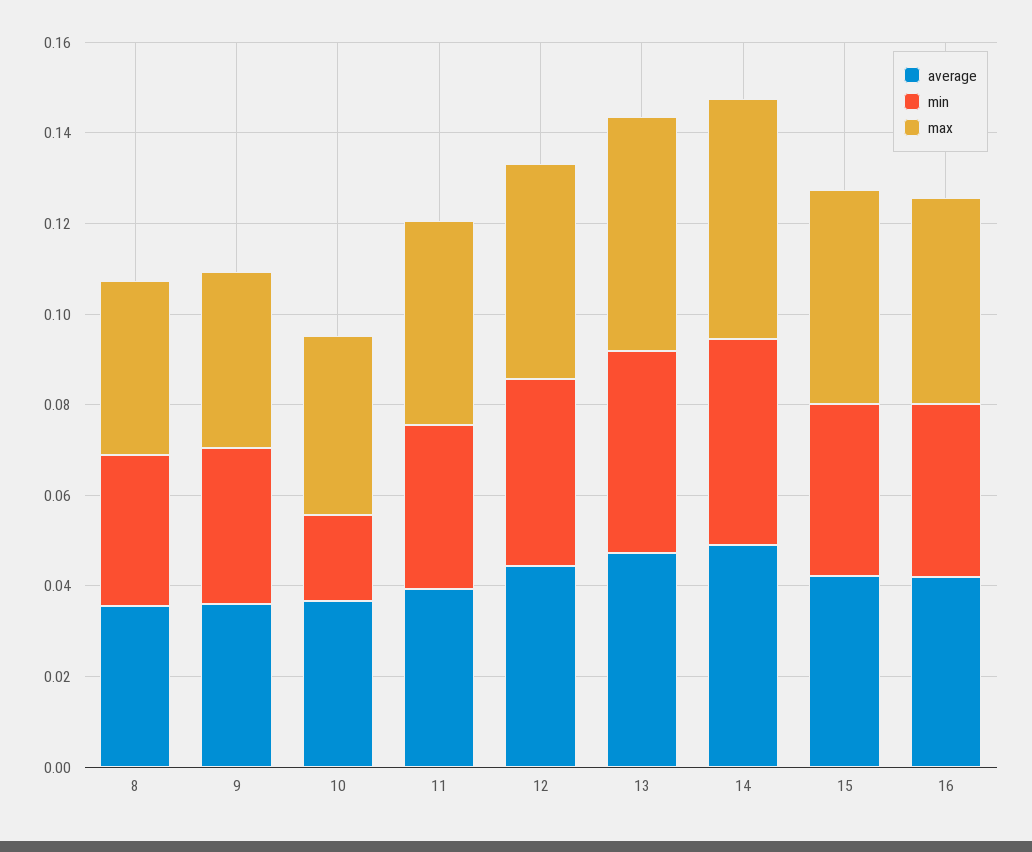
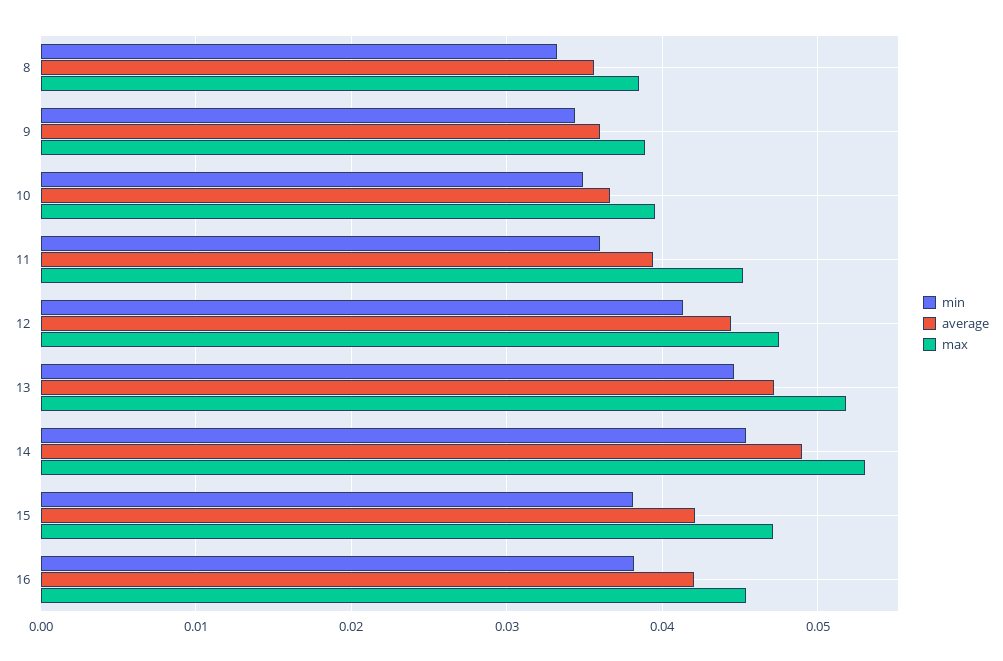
  {
    "average": {
      "8": 0.036,
      "9": 0.036,
      "10": 0.037,
      "11": 0.039,
      "12": 0.044,
      "13": 0.047,
      "14": 0.049,
      "15": 0.042,
      "16": 0.042
    },
    "min": {
      "8": 0.033,
      "9": 0.034,
-     "10": 0.02,
+     "10": 0.035,
      "11": 0.036,
      "12": 0.041,
      "13": 0.045,
      "14": 0.045,
      "15": 0.038,
      "16": 0.038
    },
    "max": {
      "8": 0.039,
      "9": 0.039,
      "10": 0.04,
      "11": 0.045,
      "12": 0.048,
      "13": 0.052,
      "14": 0.053,
      "15": 0.047,
      "16": 0.045
    }
  }

